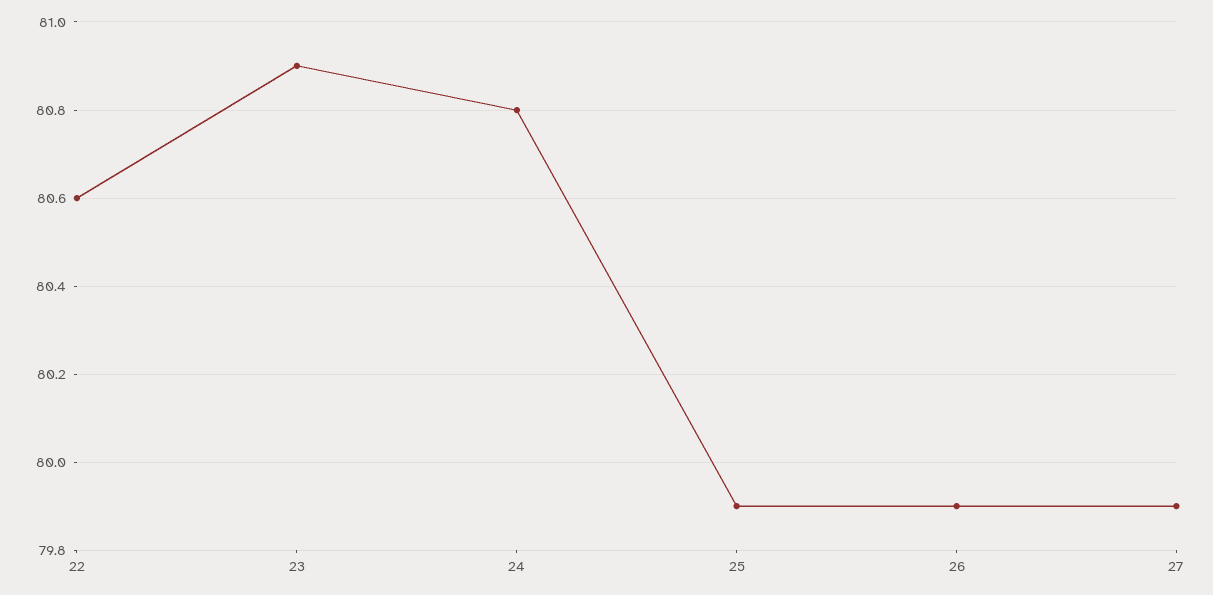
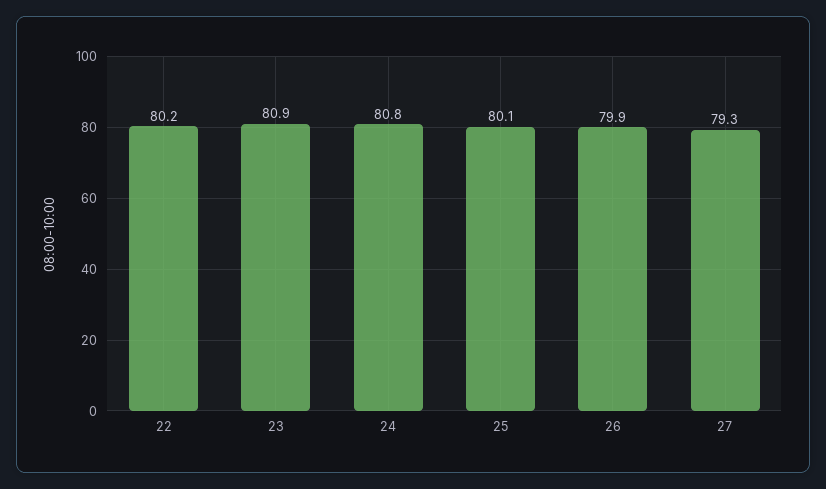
  {
-   "22": 80.6,
+   "22": 80.2,
    "23": 80.9,
    "24": 80.8,
-   "25": 79.9,
+   "25": 80.1,
    "26": 79.9,
-   "27": 79.9
+   "27": 79.3
  }

